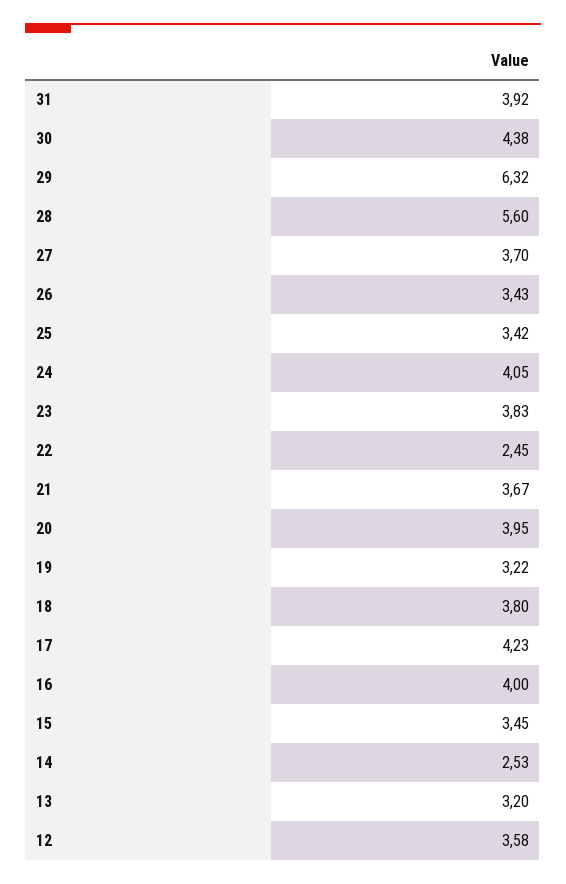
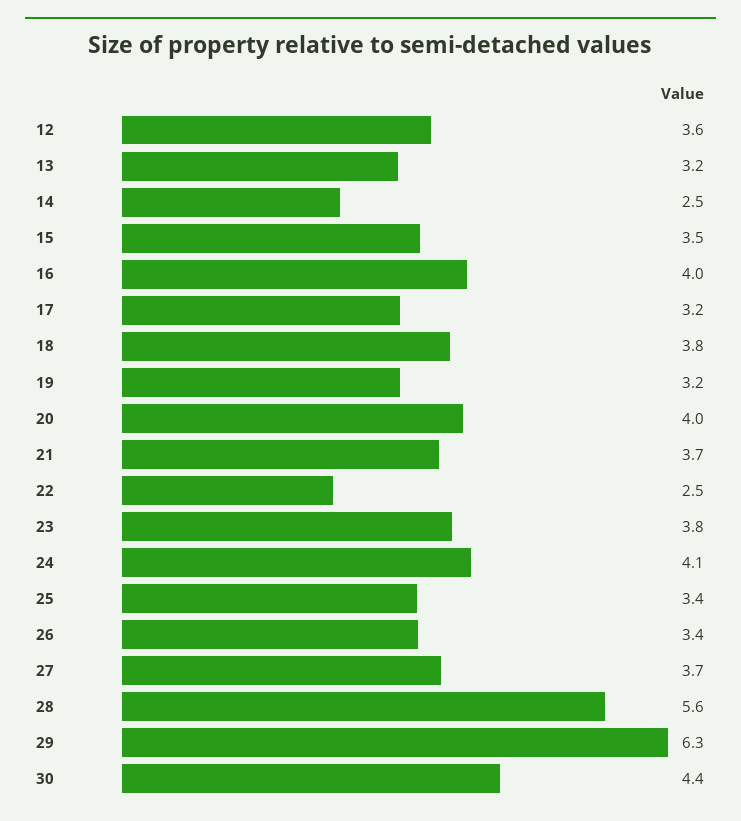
  {
-   "31": 3.92,
    "30": 4.38,
    "29": 6.32,
    "28": 5.6,
    "27": 3.7,
    "26": 3.43,
    "25": 3.42,
    "24": 4.05,
    "23": 3.83,
    "22": 2.45,
    "21": 3.67,
    "20": 3.95,
    "19": 3.22,
    "18": 3.8,
-   "17": 4.23,
+   "17": 3.2,
    "16": 4,
    "15": 3.45,
    "14": 2.53,
    "13": 3.2,
    "12": 3.58
  }

